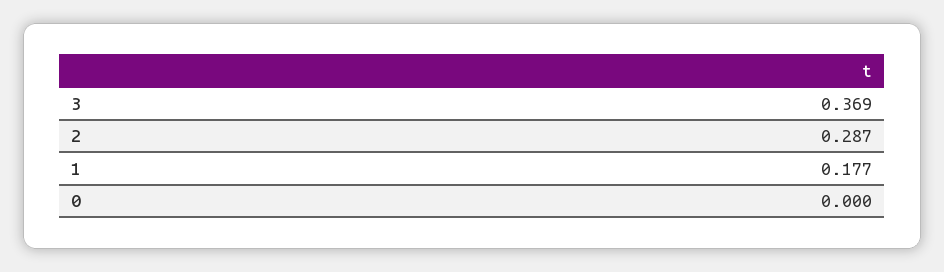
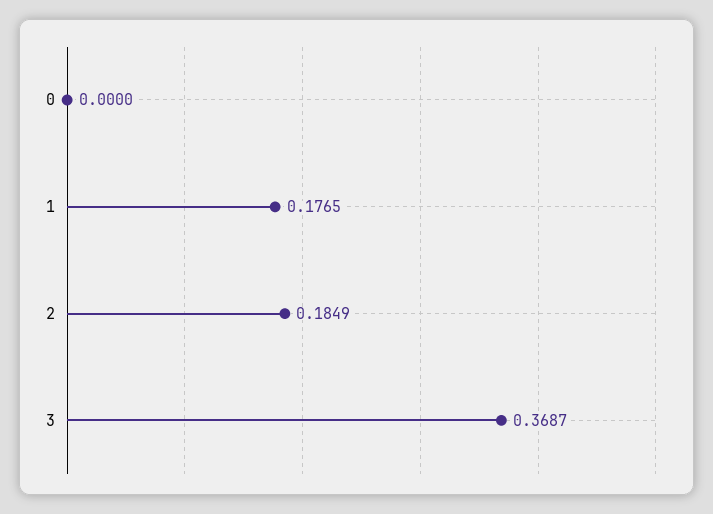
  {
    "3": 0.3687,
-   "2": 0.287,
+   "2": 0.1849,
    "1": 0.1765,
    "0": 0
  }

